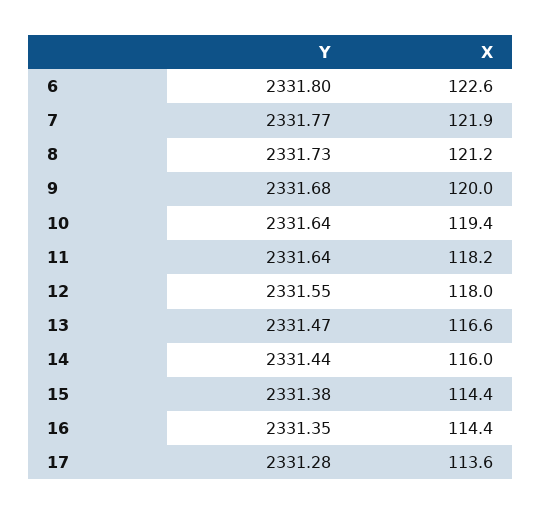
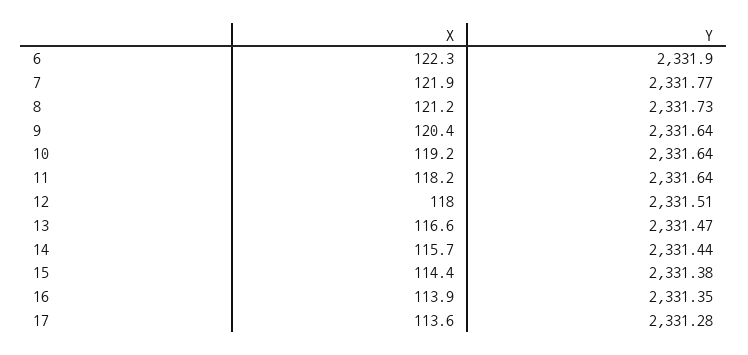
  {
    "Y": {
-     "6": 2331.8,
+     "6": 2331.9,
      "7": 2331.77,
      "8": 2331.73,
-     "9": 2331.68,
+     "9": 2331.64,
      "10": 2331.64,
      "11": 2331.64,
-     "12": 2331.55,
+     "12": 2331.51,
      "13": 2331.47,
      "14": 2331.44,
      "15": 2331.38,
      "16": 2331.35,
      "17": 2331.28
    },
    "X": {
-     "6": 122.6,
+     "6": 122.3,
      "7": 121.9,
      "8": 121.2,
-     "9": 120,
+     "9": 120.4,
-     "10": 119.4,
+     "10": 119.2,
      "11": 118.2,
      "12": 118,
      "13": 116.6,
-     "14": 116,
+     "14": 115.7,
      "15": 114.4,
-     "16": 114.4,
+     "16": 113.9,
      "17": 113.6
    }
  }

